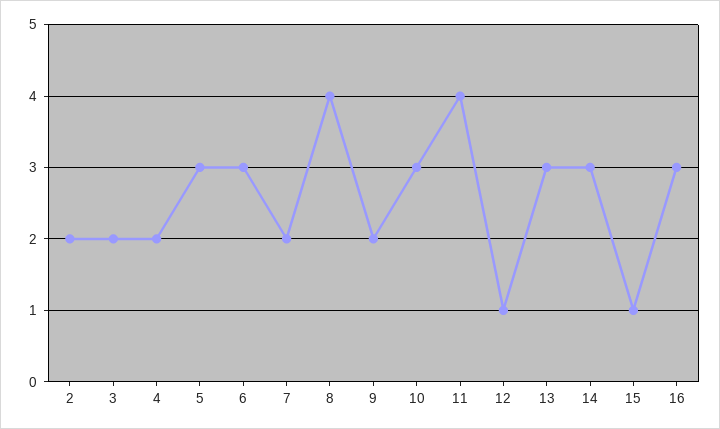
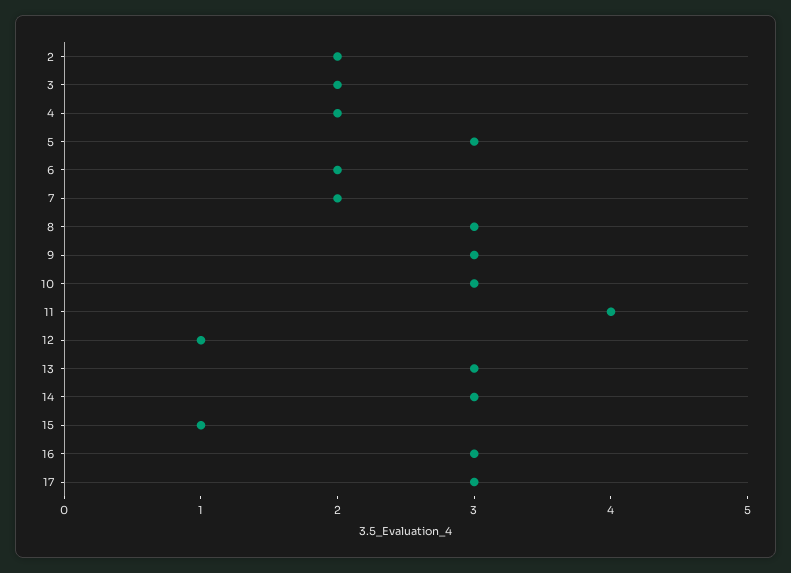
  {
    "2": 2,
    "3": 2,
    "4": 2,
    "5": 3,
-   "6": 3,
+   "6": 2,
    "7": 2,
-   "8": 4,
+   "8": 3,
-   "9": 2,
+   "9": 3,
    "10": 3,
    "11": 4,
    "12": 1,
    "13": 3,
    "14": 3,
    "15": 1,
-   "16": 3
+   "16": 3,
+   "17": 3
  }

